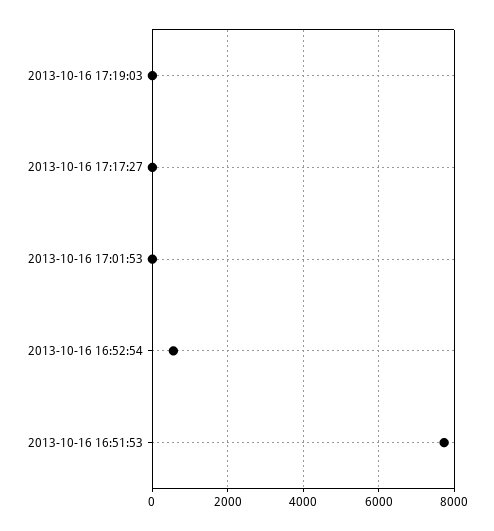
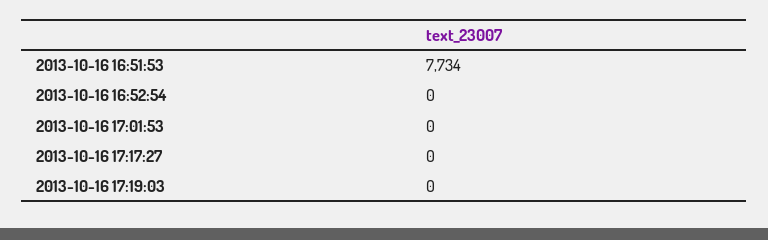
  {
    "2013-10-16 17:19:03": 0,
    "2013-10-16 17:17:27": 0,
    "2013-10-16 17:01:53": 0,
-   "2013-10-16 16:52:54": 600,
+   "2013-10-16 16:52:54": 0,
    "2013-10-16 16:51:53": 7734
  }

